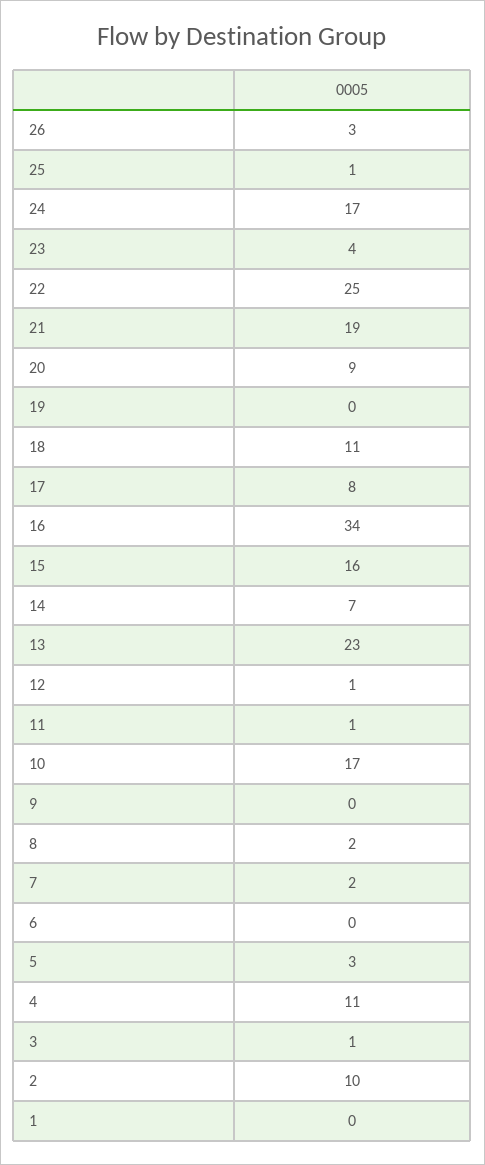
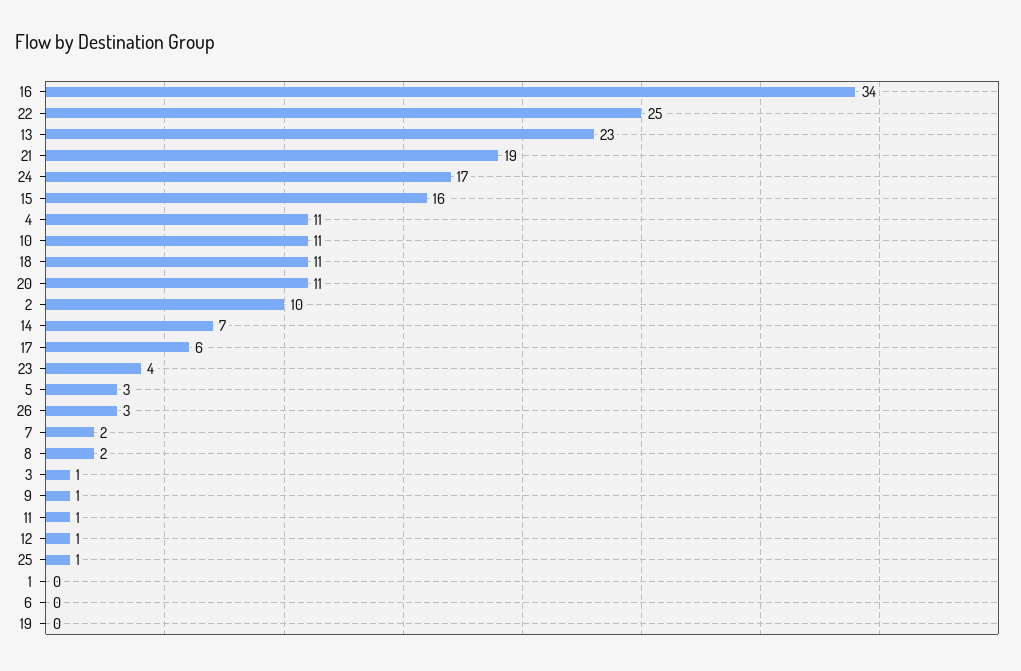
  {
    "26": 3,
    "25": 1,
    "24": 17,
    "23": 4,
    "22": 25,
    "21": 19,
-   "20": 9,
+   "20": 11,
    "19": 0,
    "18": 11,
-   "17": 8,
+   "17": 6,
    "16": 34,
    "15": 16,
    "14": 7,
    "13": 23,
    "12": 1,
    "11": 1,
-   "10": 17,
+   "10": 11,
-   "9": 0,
+   "9": 1,
    "8": 2,
    "7": 2,
    "6": 0,
    "5": 3,
    "4": 11,
    "3": 1,
    "2": 10,
    "1": 0
  }

